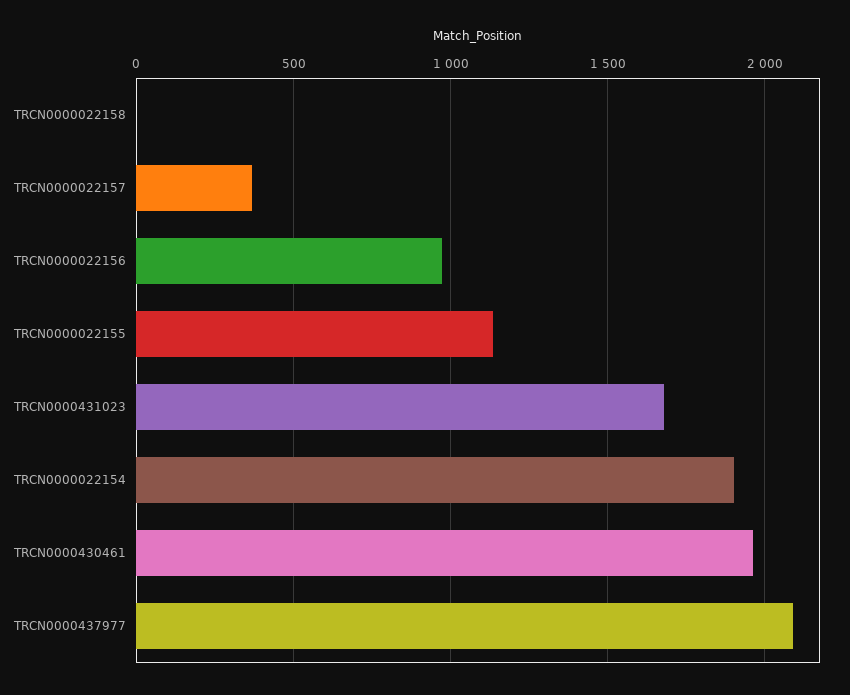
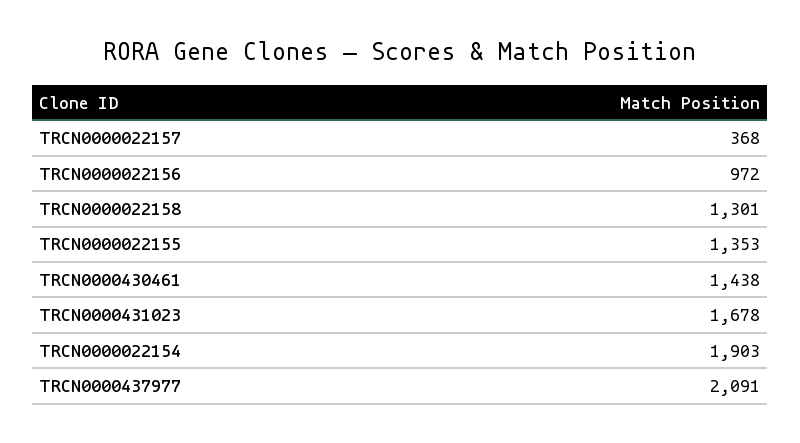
  {
-   "TRCN0000022158": 0,
+   "TRCN0000022158": 1301,
    "TRCN0000022157": 368,
    "TRCN0000022156": 972,
-   "TRCN0000022155": 1150,
+   "TRCN0000022155": 1353,
    "TRCN0000431023": 1678,
    "TRCN0000022154": 1903,
-   "TRCN0000430461": 1950,
+   "TRCN0000430461": 1438,
    "TRCN0000437977": 2091
  }

